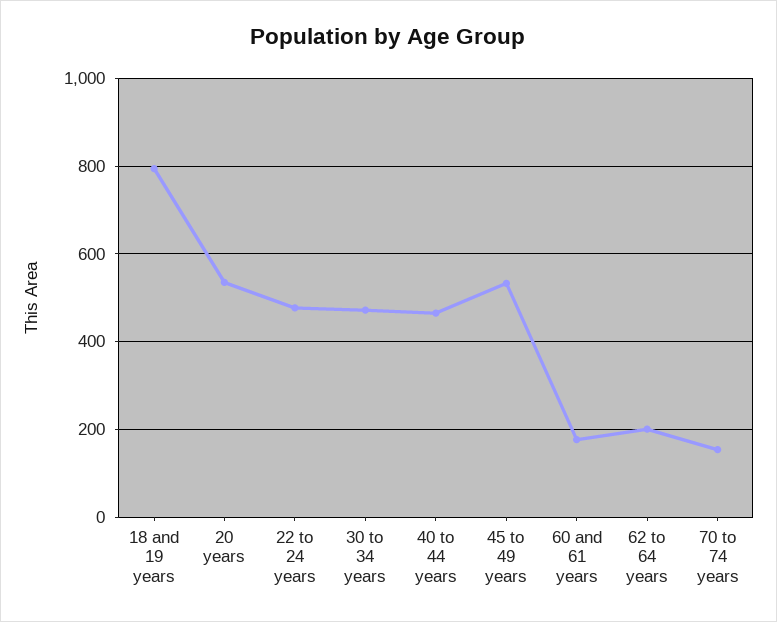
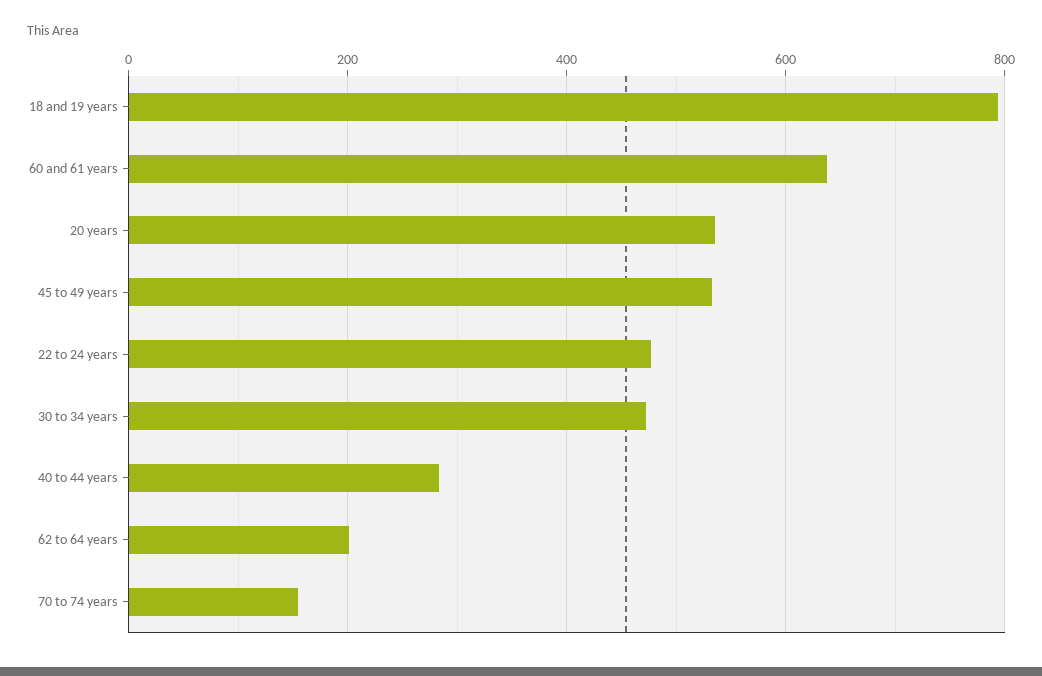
  {
    "18 and 19 years": 800,
    "20 years": 540,
    "22 to 24 years": 480,
    "30 to 34 years": 480,
-   "40 to 44 years": 460,
+   "40 to 44 years": 280,
    "45 to 49 years": 540,
-   "60 and 61 years": 180,
+   "60 and 61 years": 640,
    "62 to 64 years": 200,
    "70 to 74 years": 160
  }

